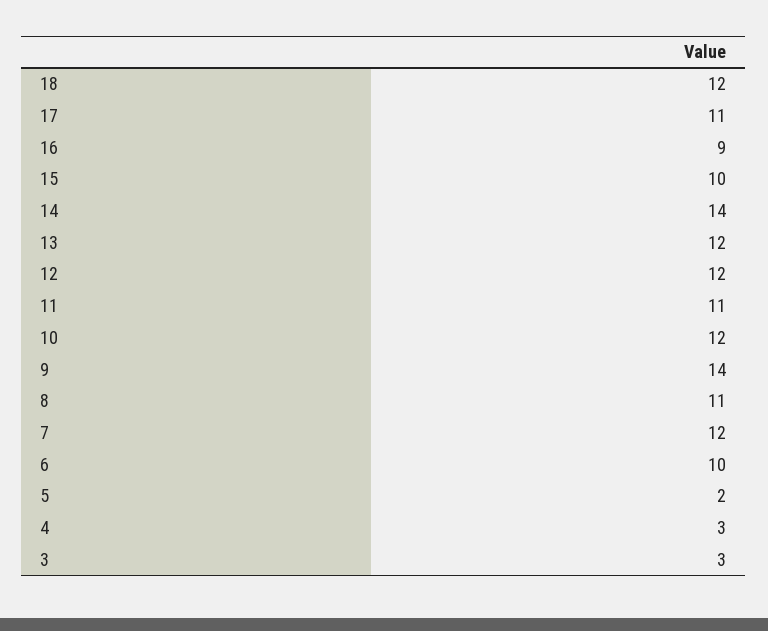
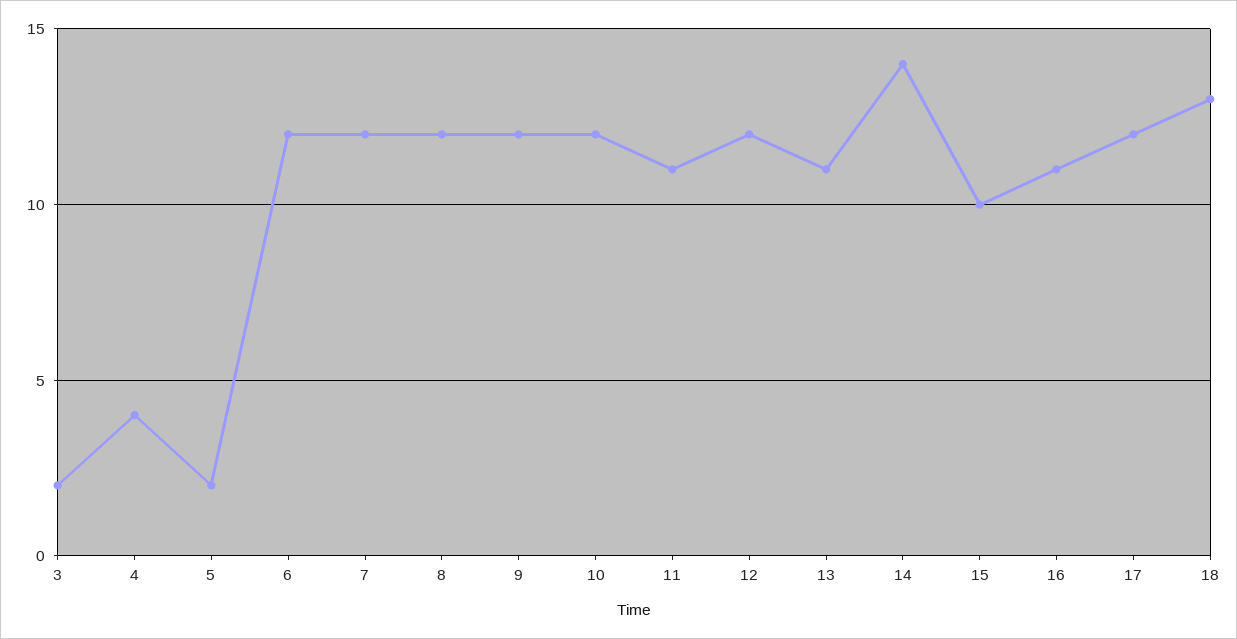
  {
-   "18": 12,
+   "18": 13,
-   "17": 11,
+   "17": 12,
-   "16": 9,
+   "16": 11,
    "15": 10,
    "14": 14,
-   "13": 12,
+   "13": 11,
    "12": 12,
    "11": 11,
    "10": 12,
-   "9": 14,
+   "9": 12,
-   "8": 11,
+   "8": 12,
    "7": 12,
-   "6": 10,
+   "6": 12,
    "5": 2,
-   "4": 3,
+   "4": 4,
-   "3": 3
+   "3": 2
  }

